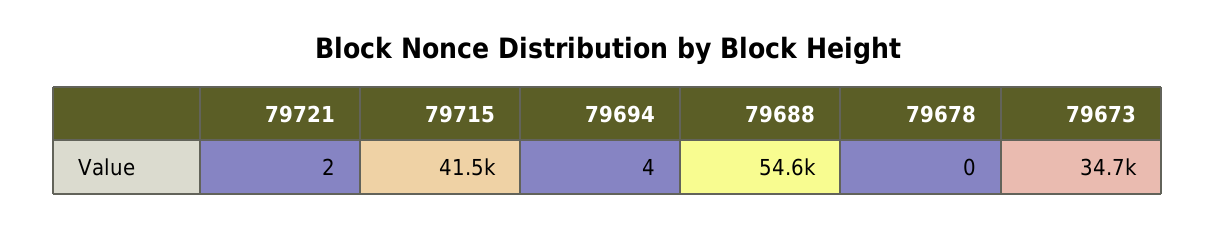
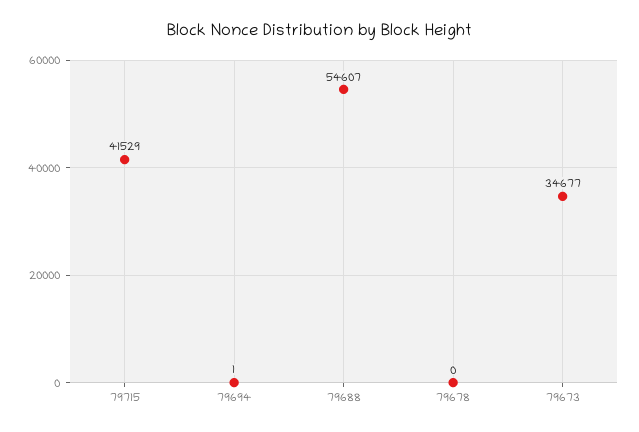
  {
-   "79721": 2,
    "79715": 41529,
-   "79694": 4,
+   "79694": 1,
    "79688": 54607,
    "79678": 0,
    "79673": 34677
  }

